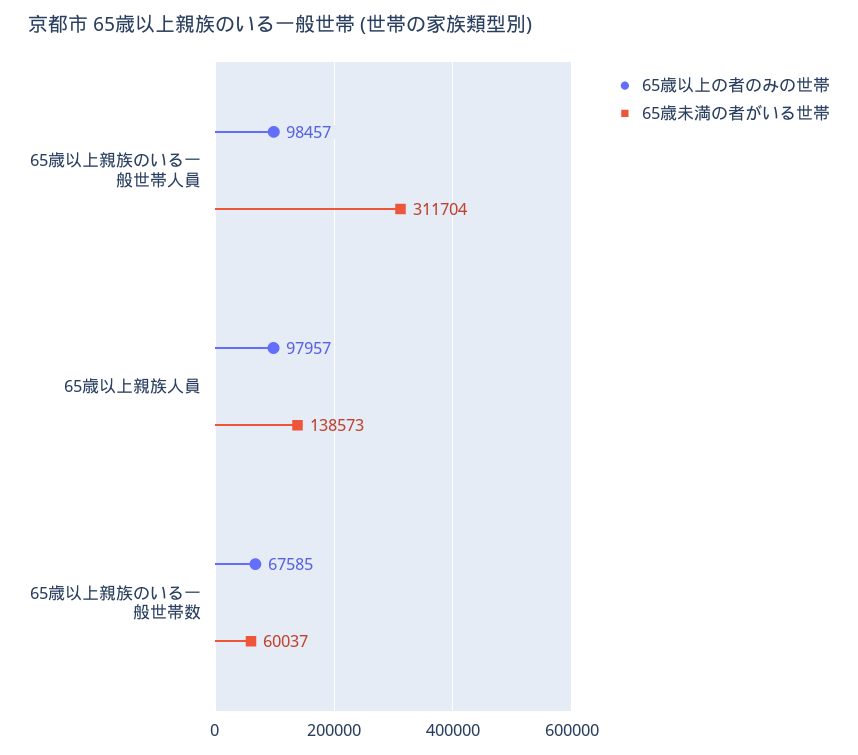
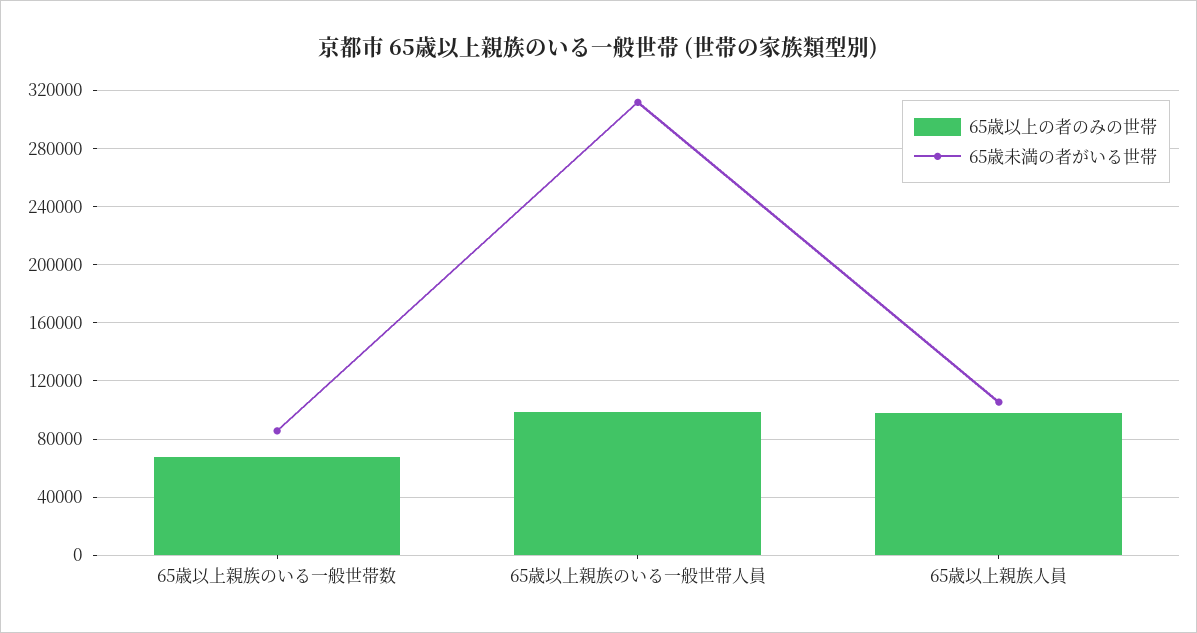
  {
    "65歳以上の者のみの世帯": {
      "65歳以上親族のいる一般世帯人員": 98457,
      "65歳以上親族人員": 97957,
      "65歳以上親族のいる一般世帯数": 67585
    },
    "65歳未満の者がいる世帯": {
      "65歳以上親族のいる一般世帯人員": 311704,
-     "65歳以上親族人員": 138573,
+     "65歳以上親族人員": 105000,
-     "65歳以上親族のいる一般世帯数": 60037
+     "65歳以上親族のいる一般世帯数": 85000
    }
  }

